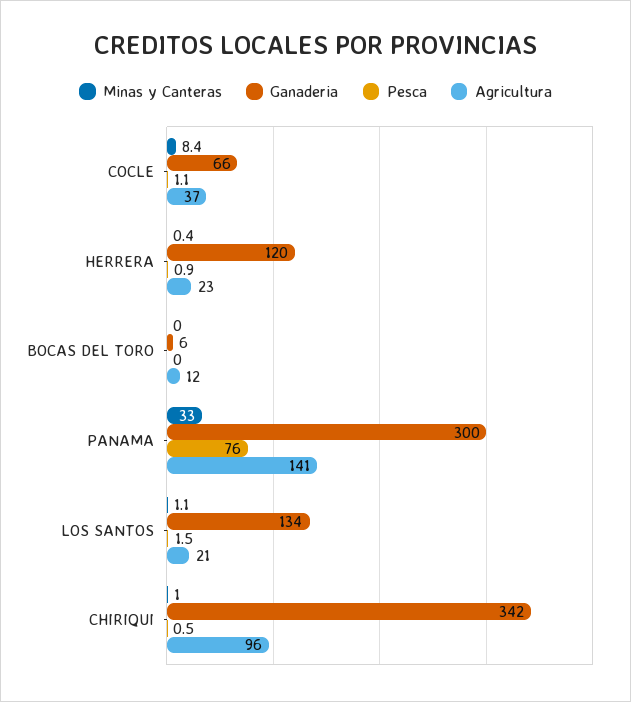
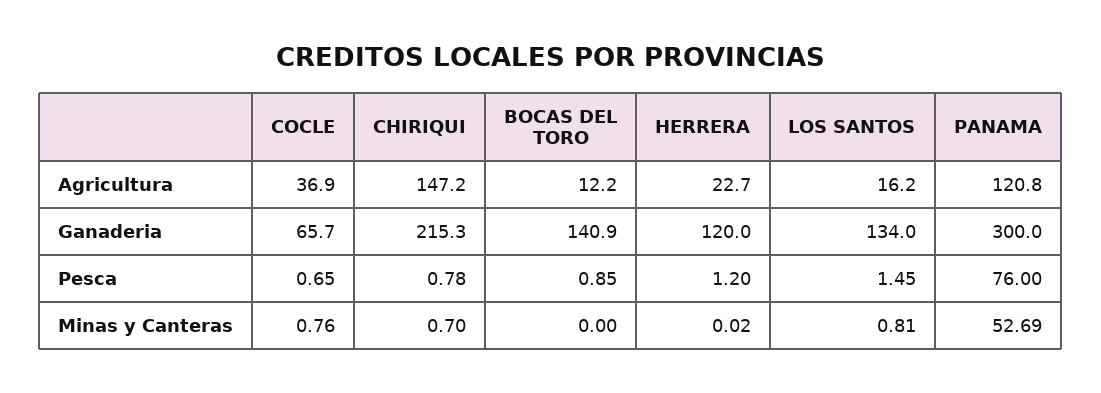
  {
    "Minas y Canteras": {
-     "COCLE": 8.4,
+     "COCLE": 0.76,
-     "HERRERA": 0.4,
+     "HERRERA": 0.02,
      "BOCAS DEL TORO": 0,
-     "PANAMA": 33,
+     "PANAMA": 52.69,
-     "LOS SANTOS": 1.1,
+     "LOS SANTOS": 0.81,
-     "CHIRIQUI": 1
+     "CHIRIQUI": 0.7
    },
    "Ganaderia": {
      "COCLE": 65.7,
      "HERRERA": 120,
-     "BOCAS DEL TORO": 6,
+     "BOCAS DEL TORO": 140.9,
      "PANAMA": 300,
      "LOS SANTOS": 134,
-     "CHIRIQUI": 342
+     "CHIRIQUI": 215.3
    },
    "Pesca": {
-     "COCLE": 1.1,
+     "COCLE": 0.65,
-     "HERRERA": 0.9,
+     "HERRERA": 1.2,
-     "BOCAS DEL TORO": 0,
+     "BOCAS DEL TORO": 0.85,
      "PANAMA": 76,
      "LOS SANTOS": 1.45,
-     "CHIRIQUI": 0.5
+     "CHIRIQUI": 0.78
    },
    "Agricultura": {
      "COCLE": 36.9,
      "HERRERA": 22.7,
      "BOCAS DEL TORO": 12.2,
-     "PANAMA": 141,
+     "PANAMA": 120.8,
-     "LOS SANTOS": 21,
+     "LOS SANTOS": 16.2,
-     "CHIRIQUI": 96
+     "CHIRIQUI": 147.2
    }
  }

